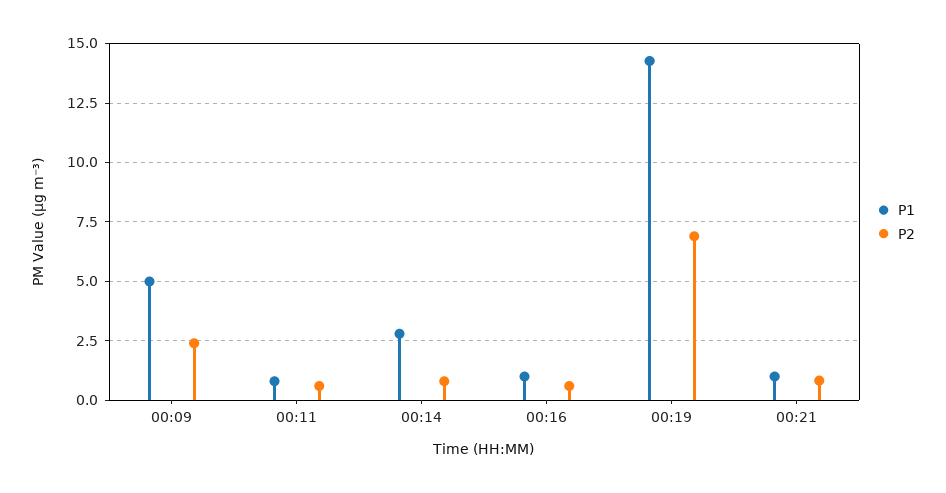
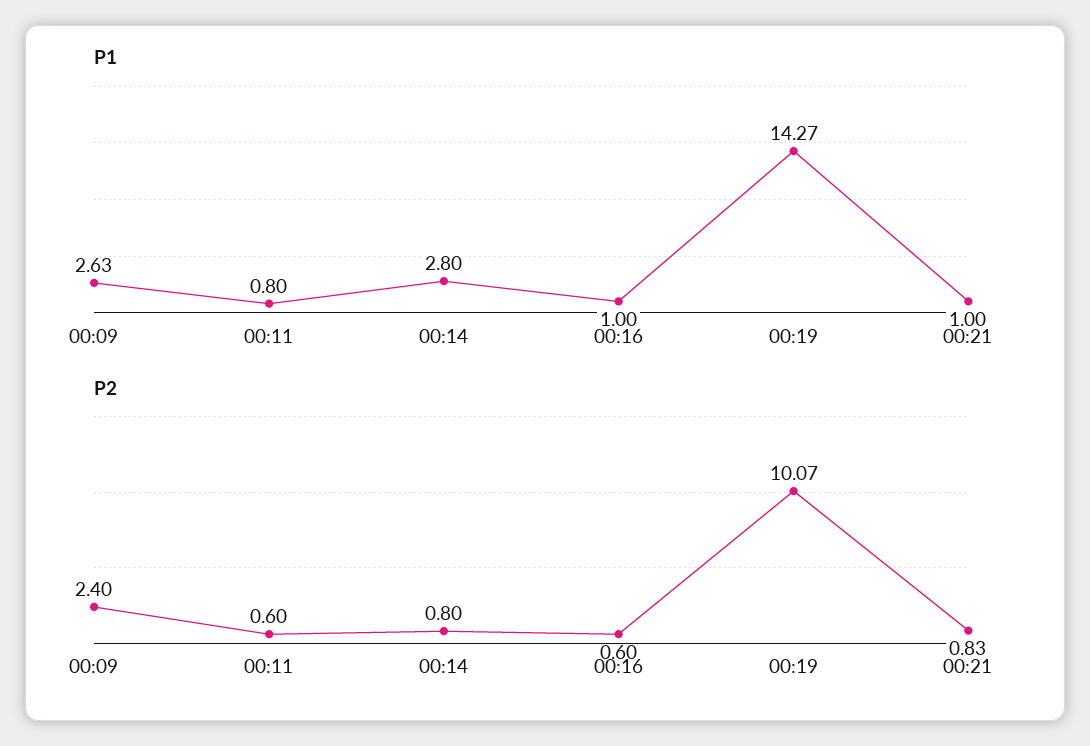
  {
    "P1": {
-     "00:09": 5,
+     "00:09": 2.63,
      "00:11": 0.8,
      "00:14": 2.8,
      "00:16": 1,
      "00:19": 14.27,
      "00:21": 1
    },
    "P2": {
      "00:09": 2.4,
      "00:11": 0.6,
      "00:14": 0.8,
      "00:16": 0.6,
-     "00:19": 7,
+     "00:19": 10.07,
      "00:21": 0.83
    }
  }

